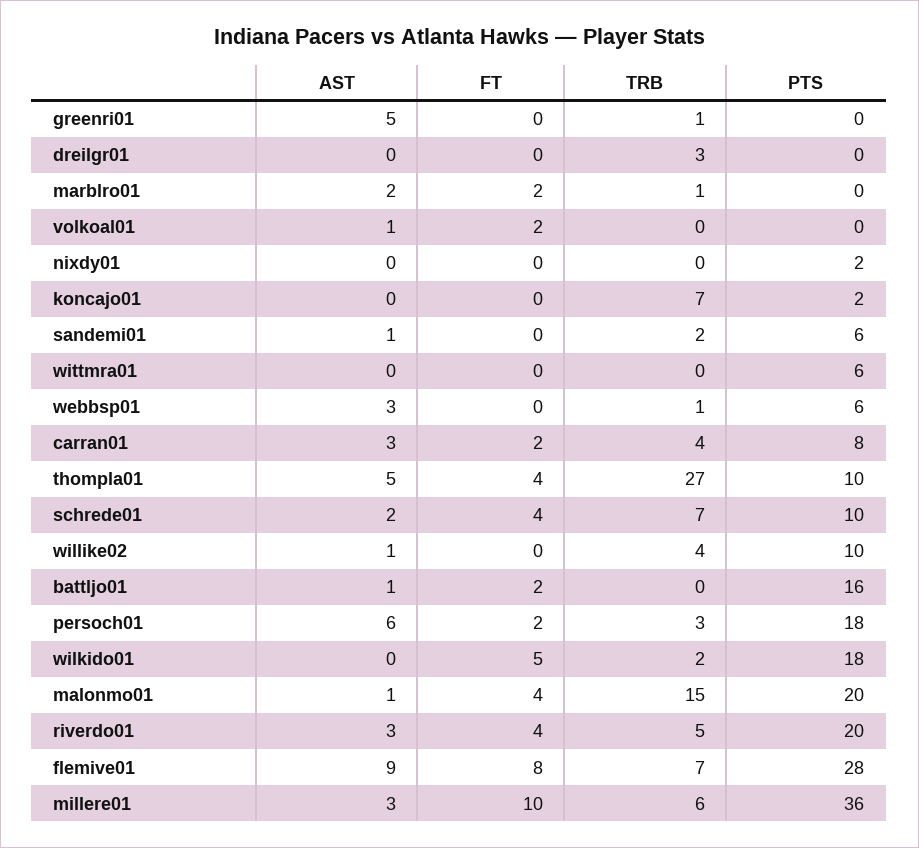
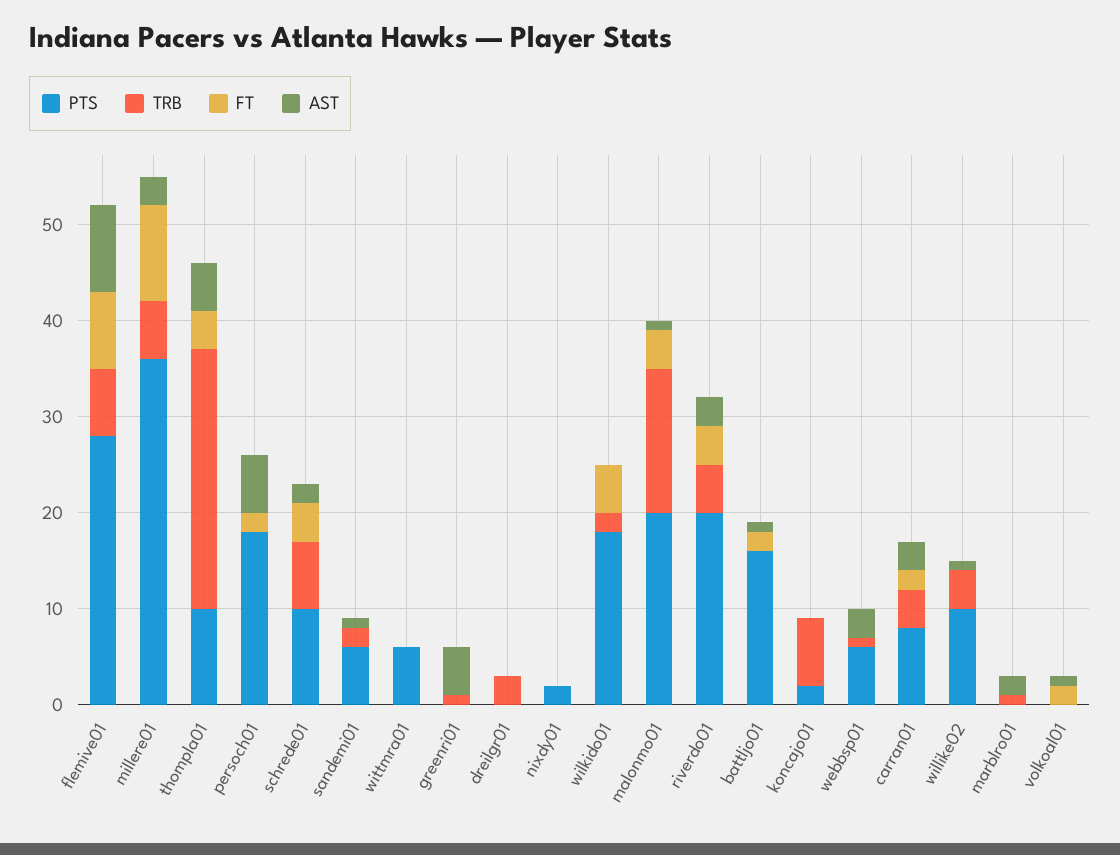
  {
    "AST": {
      "greenri01": 5,
      "dreilgr01": 0,
      "marblro01": 2,
      "volkoal01": 1,
      "nixdy01": 0,
      "koncajo01": 0,
      "sandemi01": 1,
      "wittmra01": 0,
      "webbsp01": 3,
      "carran01": 3,
      "thompla01": 5,
      "schrede01": 2,
      "willike02": 1,
      "battljo01": 1,
      "persoch01": 6,
      "wilkido01": 0,
      "malonmo01": 1,
      "riverdo01": 3,
      "flemive01": 9,
      "millere01": 3
    },
    "FT": {
      "greenri01": 0,
      "dreilgr01": 0,
-     "marblro01": 2,
+     "marblro01": 0,
      "volkoal01": 2,
      "nixdy01": 0,
      "koncajo01": 0,
      "sandemi01": 0,
      "wittmra01": 0,
      "webbsp01": 0,
      "carran01": 2,
      "thompla01": 4,
      "schrede01": 4,
      "willike02": 0,
      "battljo01": 2,
      "persoch01": 2,
      "wilkido01": 5,
      "malonmo01": 4,
      "riverdo01": 4,
      "flemive01": 8,
      "millere01": 10
    },
    "TRB": {
      "greenri01": 1,
      "dreilgr01": 3,
      "marblro01": 1,
      "volkoal01": 0,
      "nixdy01": 0,
      "koncajo01": 7,
      "sandemi01": 2,
      "wittmra01": 0,
      "webbsp01": 1,
      "carran01": 4,
      "thompla01": 27,
      "schrede01": 7,
      "willike02": 4,
      "battljo01": 0,
-     "persoch01": 3,
+     "persoch01": 0,
      "wilkido01": 2,
      "malonmo01": 15,
      "riverdo01": 5,
      "flemive01": 7,
      "millere01": 6
    },
    "PTS": {
      "greenri01": 0,
      "dreilgr01": 0,
      "marblro01": 0,
      "volkoal01": 0,
      "nixdy01": 2,
      "koncajo01": 2,
      "sandemi01": 6,
      "wittmra01": 6,
      "webbsp01": 6,
      "carran01": 8,
      "thompla01": 10,
      "schrede01": 10,
      "willike02": 10,
      "battljo01": 16,
      "persoch01": 18,
      "wilkido01": 18,
      "malonmo01": 20,
      "riverdo01": 20,
      "flemive01": 28,
      "millere01": 36
    }
  }

